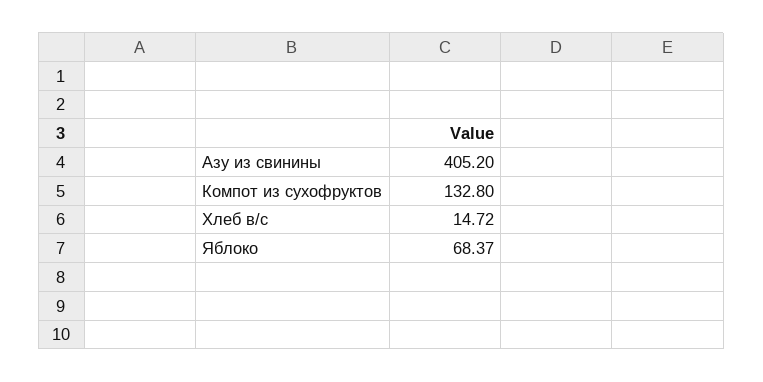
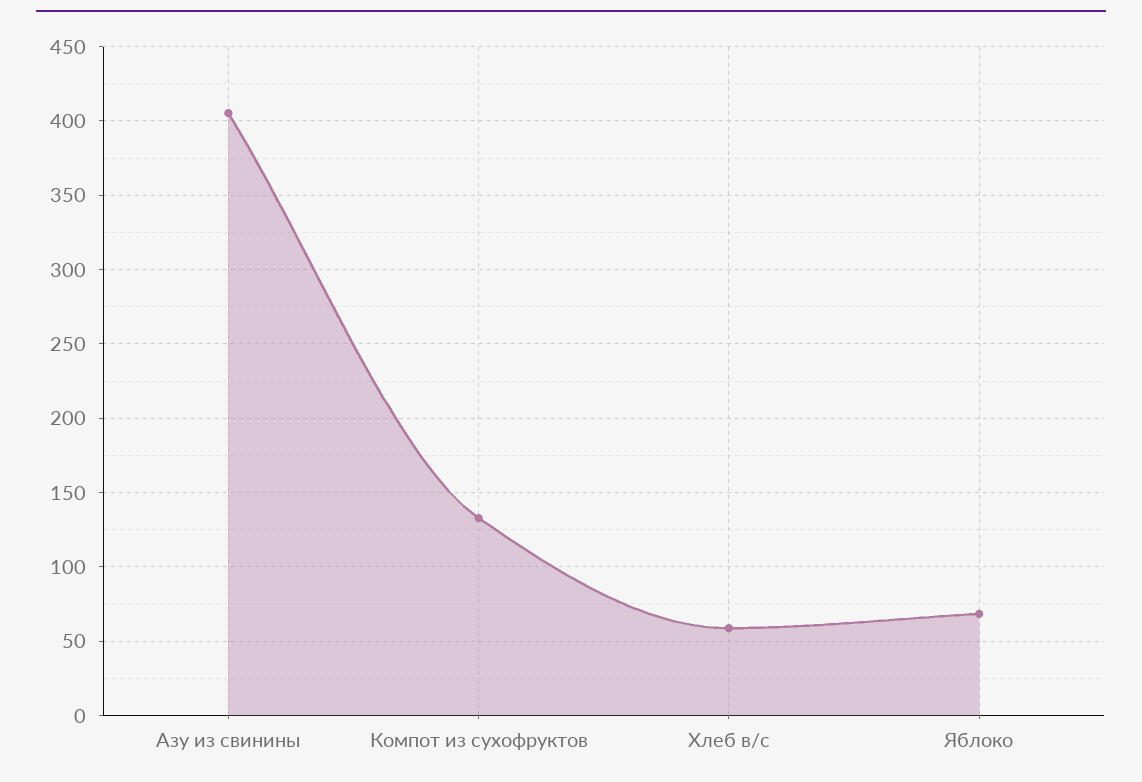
  {
    "Азу из свинины": 405.2,
    "Компот из сухофруктов": 132.8,
-   "Хлеб в/с": 14.72,
+   "Хлеб в/с": 60,
    "Яблоко": 68.37
  }

